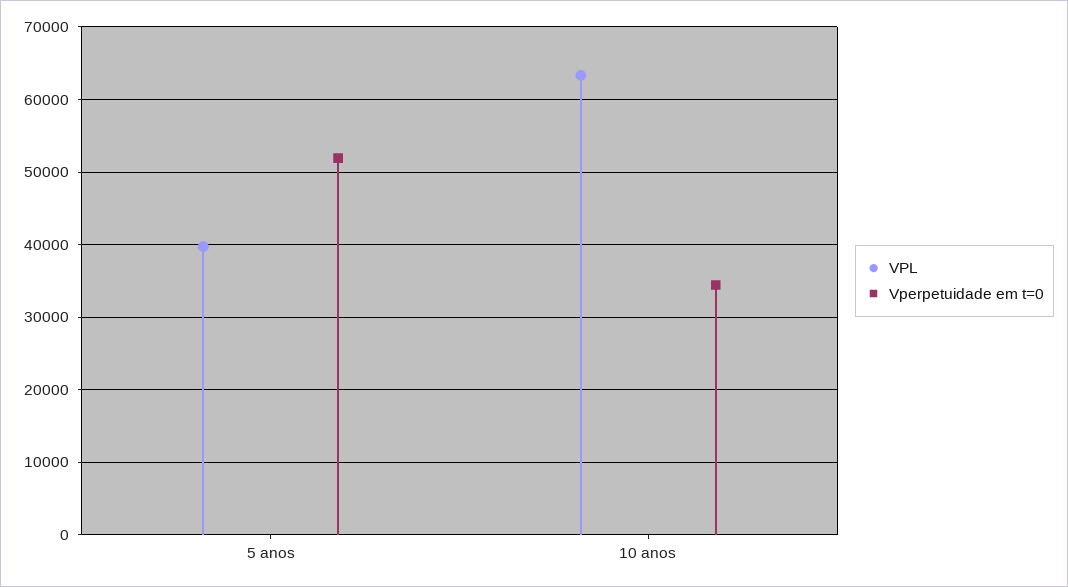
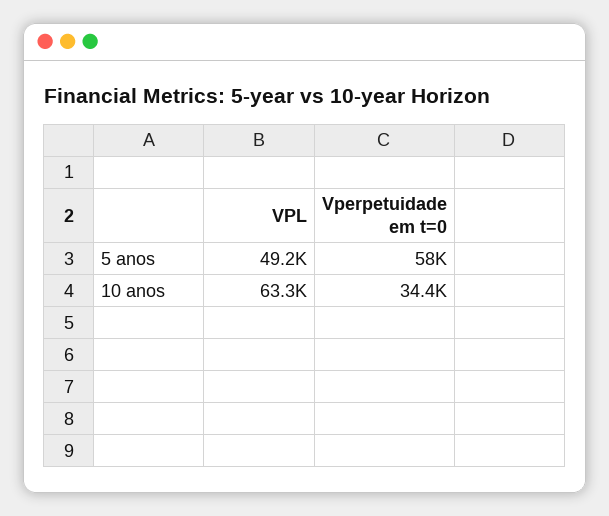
  {
    "VPL": {
-     "5 anos": 40000,
+     "5 anos": 49200,
      "10 anos": 63300
    },
    "Vperpetuidade em t=0": {
-     "5 anos": 52000,
+     "5 anos": 58000,
      "10 anos": 34400
    }
  }

